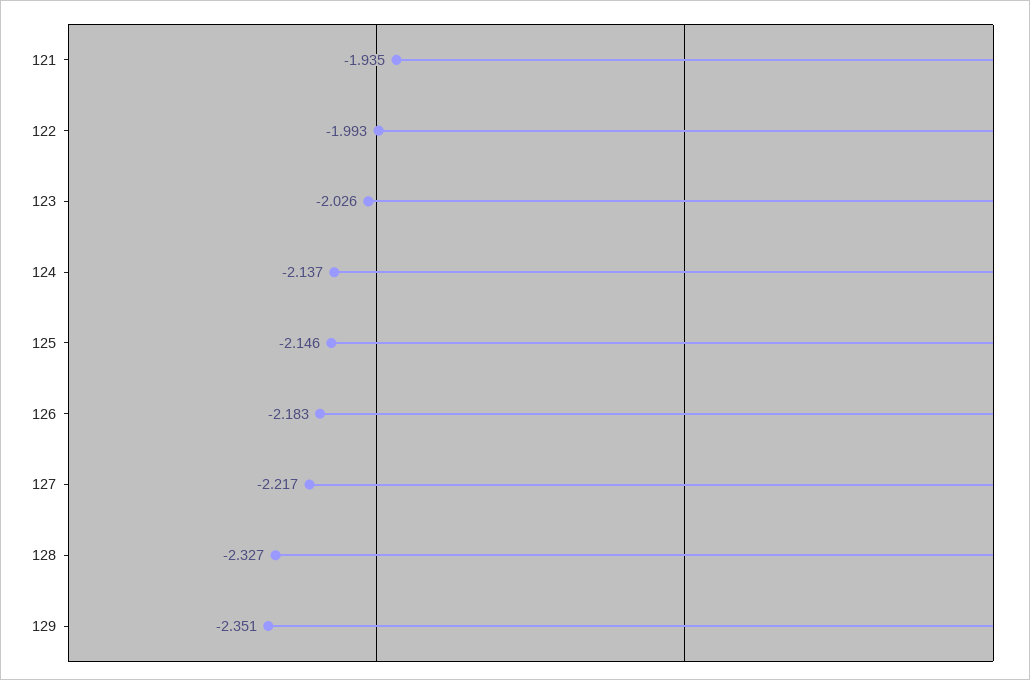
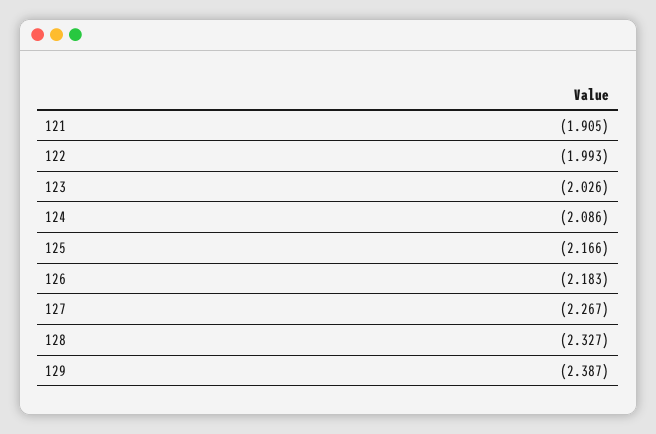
  {
-   "121": -1.935,
+   "121": -1.905,
    "122": -1.993,
    "123": -2.026,
-   "124": -2.137,
+   "124": -2.086,
-   "125": -2.146,
+   "125": -2.166,
    "126": -2.183,
-   "127": -2.217,
+   "127": -2.267,
    "128": -2.327,
-   "129": -2.351
+   "129": -2.387
  }

